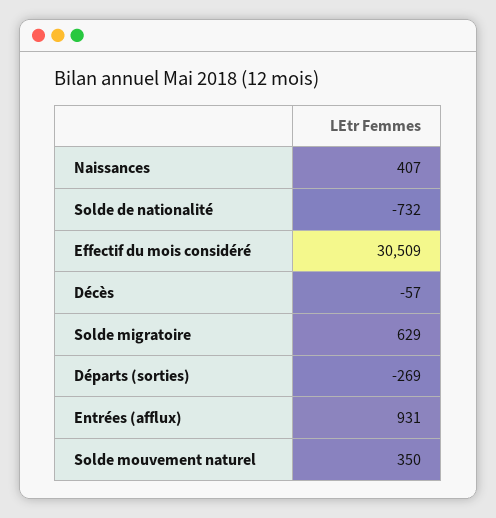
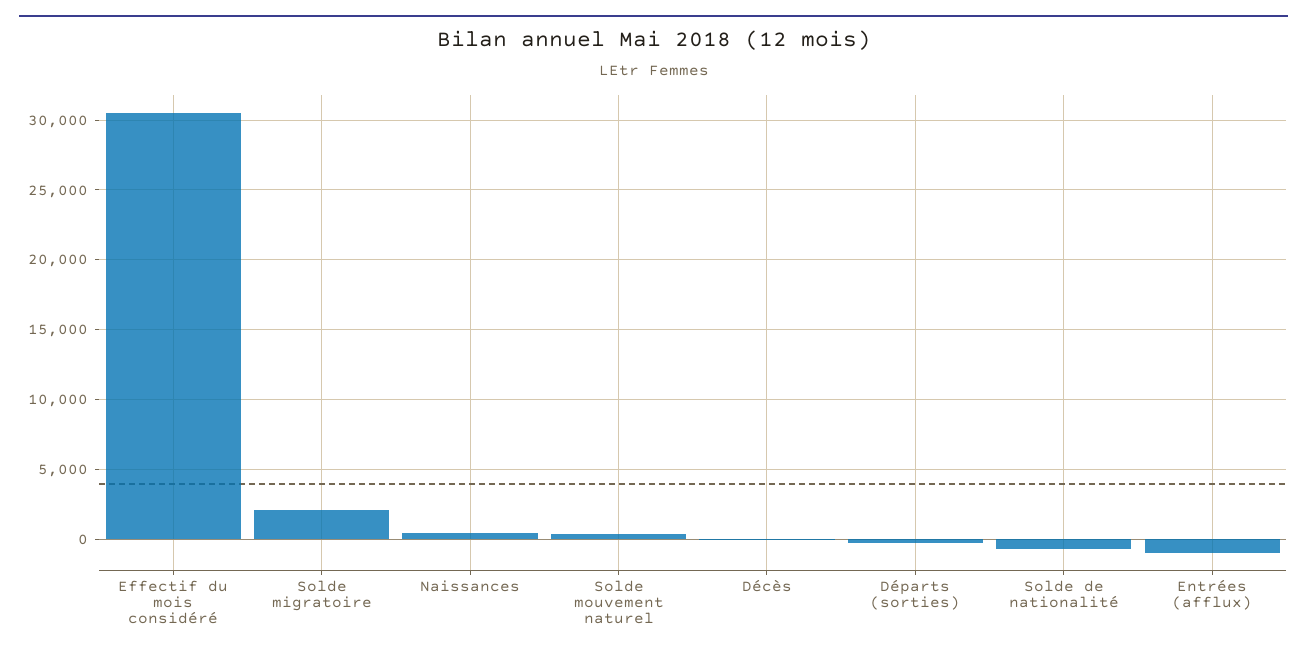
  {
    "Naissances": 407,
    "Solde de nationalité": -732,
    "Effectif du mois considéré": 30509,
    "Décès": -57,
-   "Solde migratoire": 629,
+   "Solde migratoire": 2000,
    "Départs (sorties)": -269,
-   "Entrées (afflux)": 931,
+   "Entrées (afflux)": -1000,
    "Solde mouvement naturel": 350
  }

